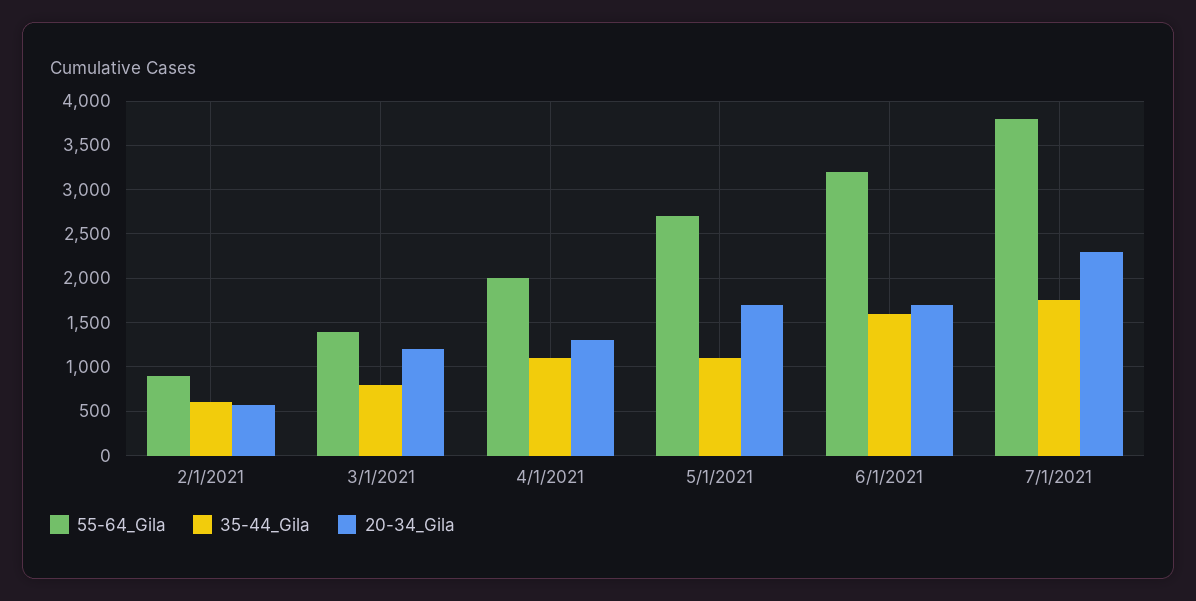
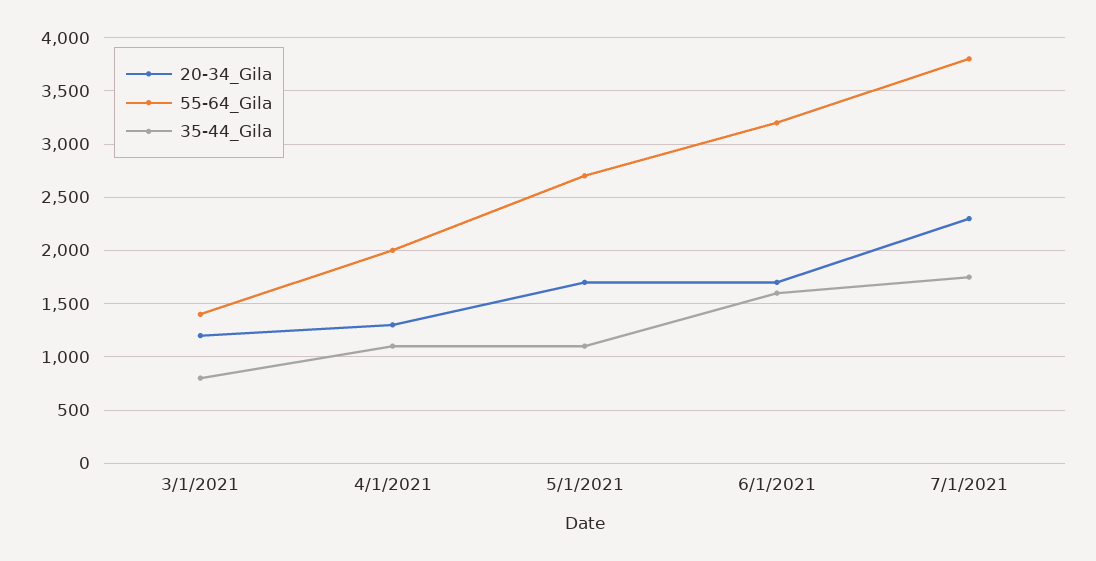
  {
    "55-64_Gila": {
-     "2/1/2021": 900,
      "3/1/2021": 1400,
      "4/1/2021": 2000,
      "5/1/2021": 2700,
      "6/1/2021": 3200,
      "7/1/2021": 3800
    },
    "35-44_Gila": {
-     "2/1/2021": 600,
      "3/1/2021": 800,
      "4/1/2021": 1100,
      "5/1/2021": 1100,
      "6/1/2021": 1600,
      "7/1/2021": 1800
    },
    "20-34_Gila": {
-     "2/1/2021": 600,
      "3/1/2021": 1200,
      "4/1/2021": 1300,
      "5/1/2021": 1700,
      "6/1/2021": 1700,
      "7/1/2021": 2300
    }
  }

